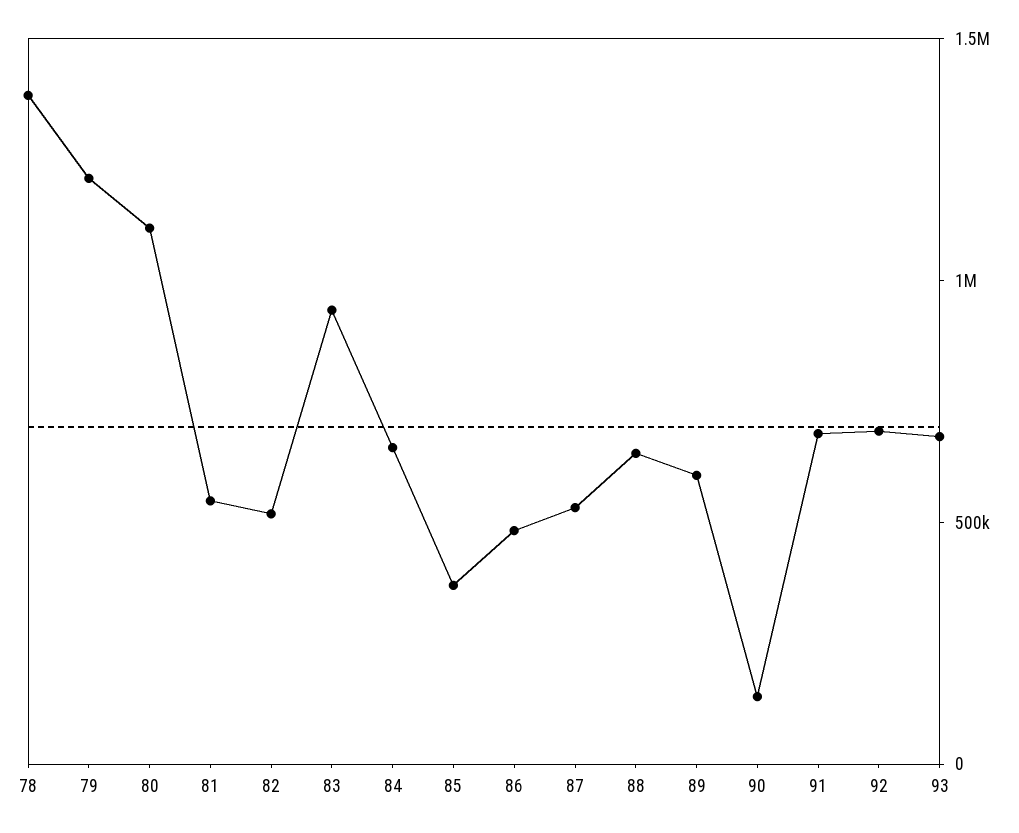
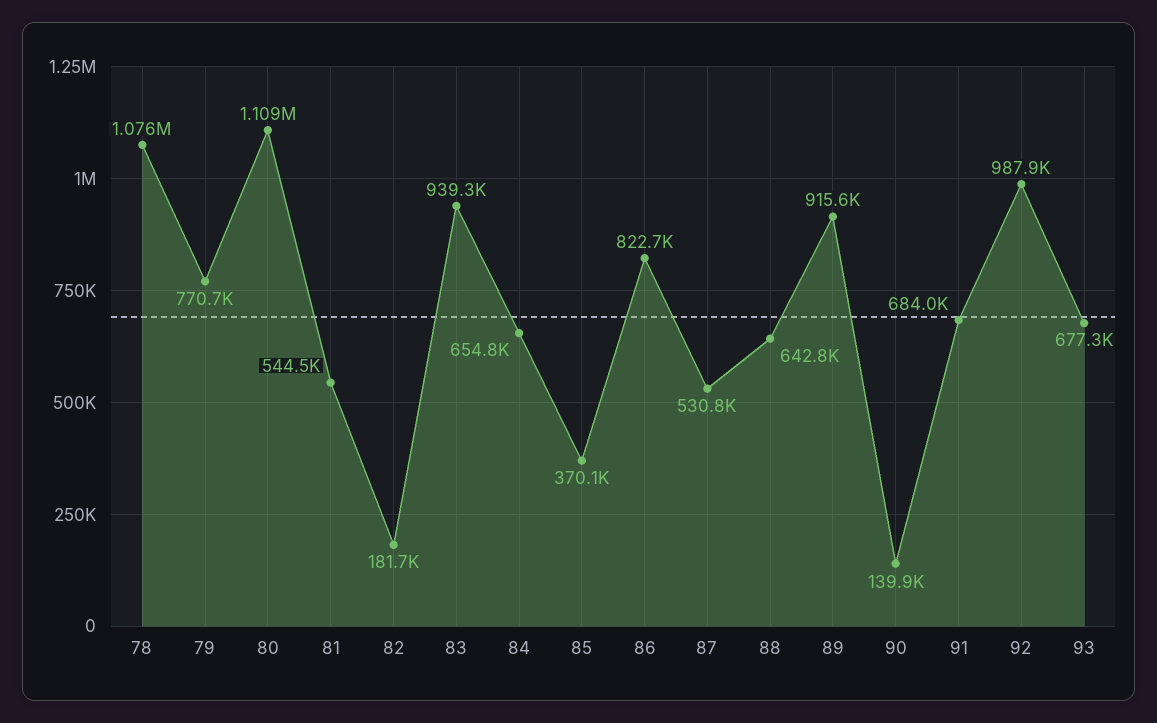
  {
-   "78": 1400000,
+   "78": 1076000,
-   "79": 1200000,
+   "79": 770700,
    "80": 1109000,
    "81": 544500,
-   "82": 500000,
+   "82": 181700,
    "83": 939300,
    "84": 654800,
    "85": 370100,
-   "86": 500000,
+   "86": 822700,
    "87": 530800,
    "88": 642800,
-   "89": 600000,
+   "89": 915600,
    "90": 139900,
    "91": 684000,
-   "92": 700000,
+   "92": 987900,
    "93": 677300
  }

